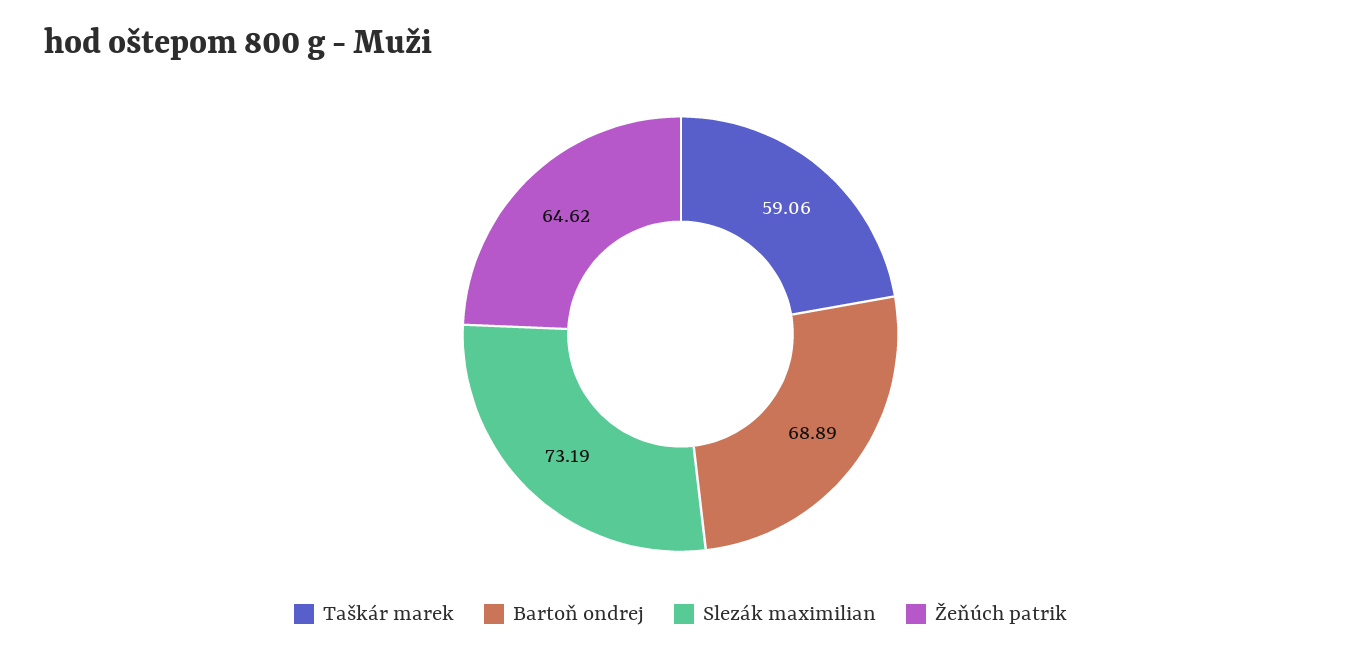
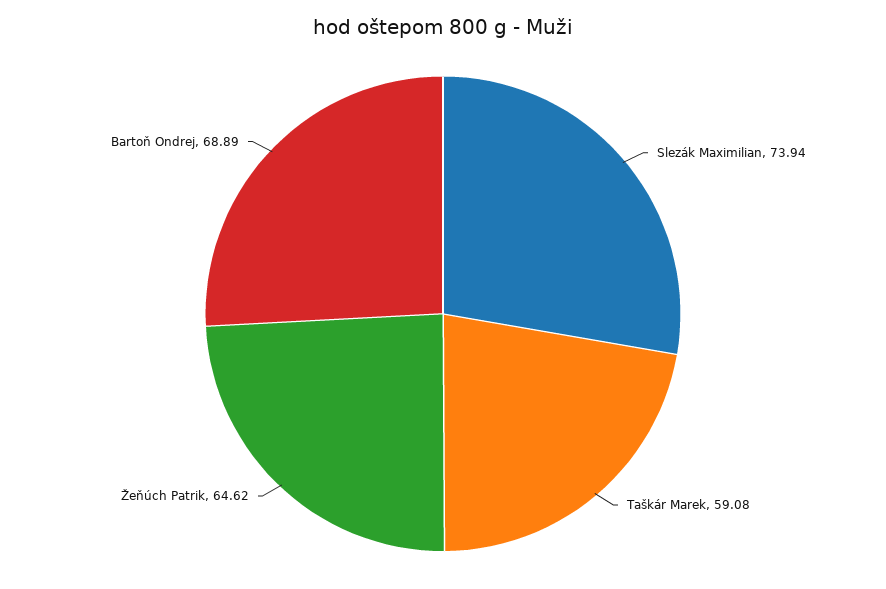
  {
-   "Taškár marek": 59.06,
+   "Taškár marek": 59.08,
    "Bartoň ondrej": 68.89,
-   "Slezák maximilian": 73.19,
+   "Slezák maximilian": 73.94,
    "Žeňúch patrik": 64.62
  }

